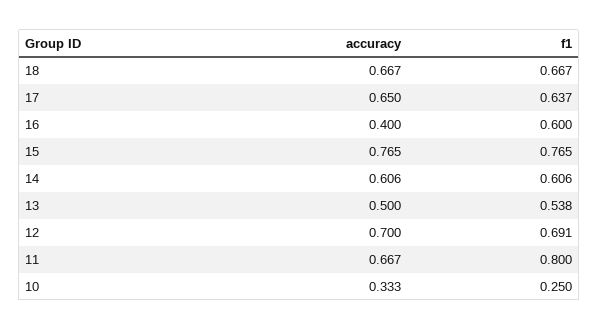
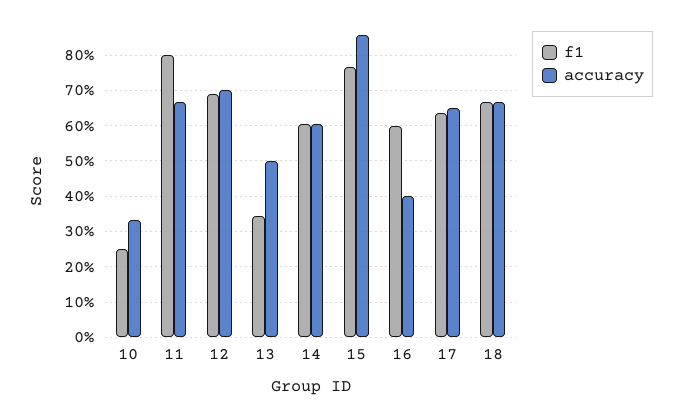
  {
    "accuracy": {
      "18": 0.667,
      "17": 0.65,
      "16": 0.4,
-     "15": 0.765,
+     "15": 0.86,
      "14": 0.606,
      "13": 0.5,
      "12": 0.7,
      "11": 0.667,
      "10": 0.333
    },
    "f1": {
      "18": 0.667,
      "17": 0.637,
      "16": 0.6,
      "15": 0.765,
      "14": 0.606,
-     "13": 0.538,
+     "13": 0.34,
      "12": 0.691,
      "11": 0.8,
      "10": 0.25
    }
  }

